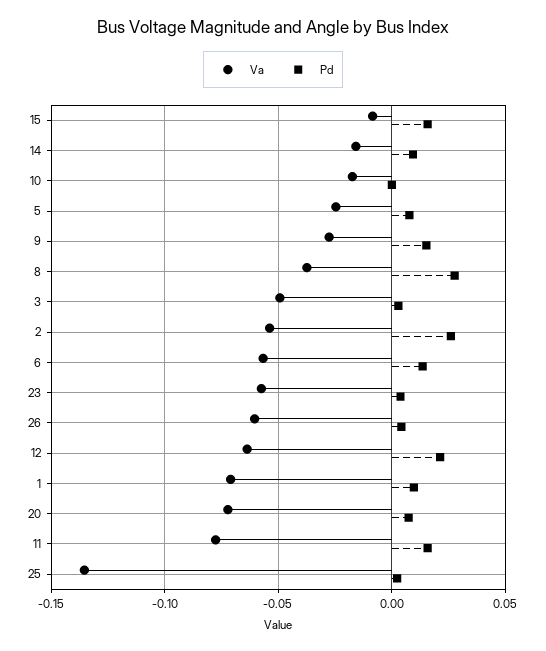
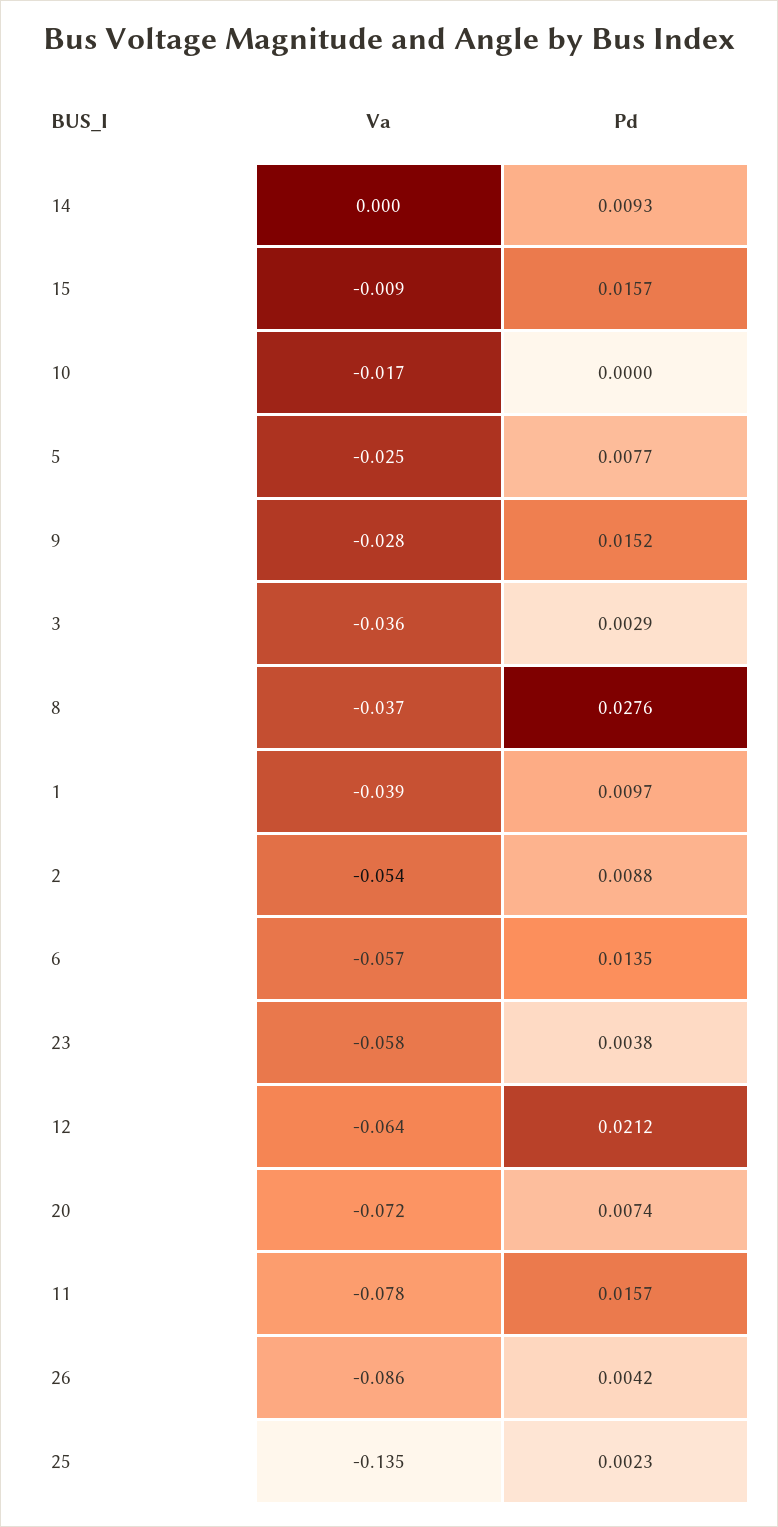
  {
    "Va": {
      "15": -0.009,
-     "14": -0.015,
+     "14": 0,
      "10": -0.017,
      "5": -0.025,
      "9": -0.028,
      "8": -0.037,
-     "3": -0.05,
+     "3": -0.036,
      "2": -0.054,
      "6": -0.057,
      "23": -0.058,
-     "26": -0.06,
+     "26": -0.086,
      "12": -0.064,
-     "1": -0.07,
+     "1": -0.039,
      "20": -0.072,
      "11": -0.078,
      "25": -0.135
    },
    "Pd": {
      "15": 0.0157,
      "14": 0.0093,
      "10": 0,
      "5": 0.0077,
      "9": 0.0152,
      "8": 0.0276,
      "3": 0.0029,
-     "2": 0.025,
+     "2": 0.0088,
      "6": 0.0135,
      "23": 0.0038,
      "26": 0.0042,
      "12": 0.0212,
      "1": 0.0097,
      "20": 0.0074,
      "11": 0.0157,
      "25": 0.0023
    }
  }

